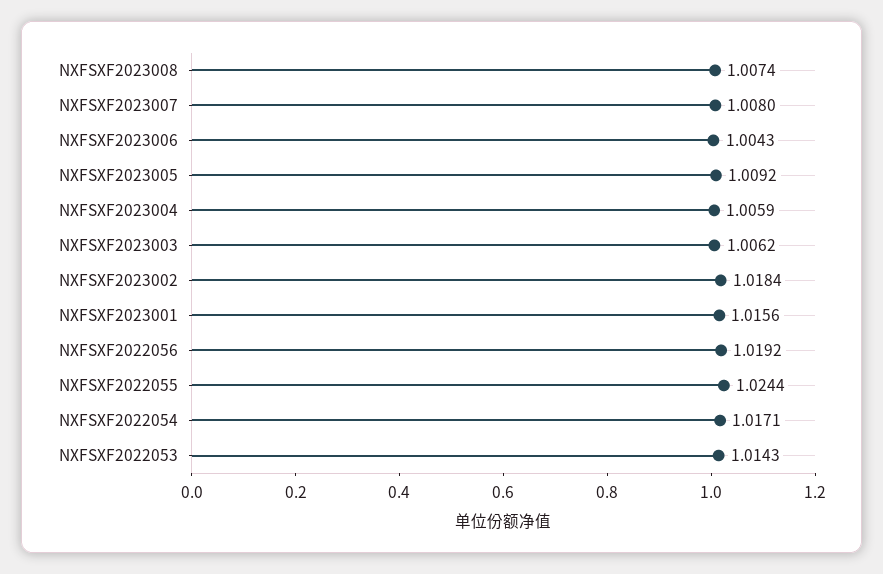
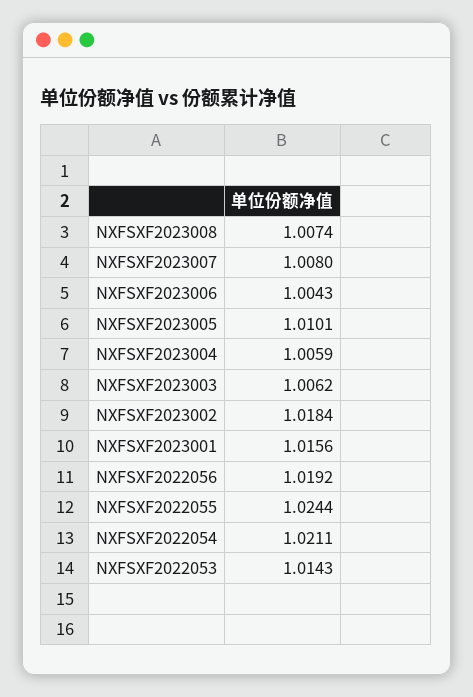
  {
    "NXFSXF2023008": 1.0074,
    "NXFSXF2023007": 1.008,
    "NXFSXF2023006": 1.0043,
-   "NXFSXF2023005": 1.0092,
+   "NXFSXF2023005": 1.0101,
    "NXFSXF2023004": 1.0059,
    "NXFSXF2023003": 1.0062,
    "NXFSXF2023002": 1.0184,
    "NXFSXF2023001": 1.0156,
    "NXFSXF2022056": 1.0192,
    "NXFSXF2022055": 1.0244,
-   "NXFSXF2022054": 1.0171,
+   "NXFSXF2022054": 1.0211,
    "NXFSXF2022053": 1.0143
  }

